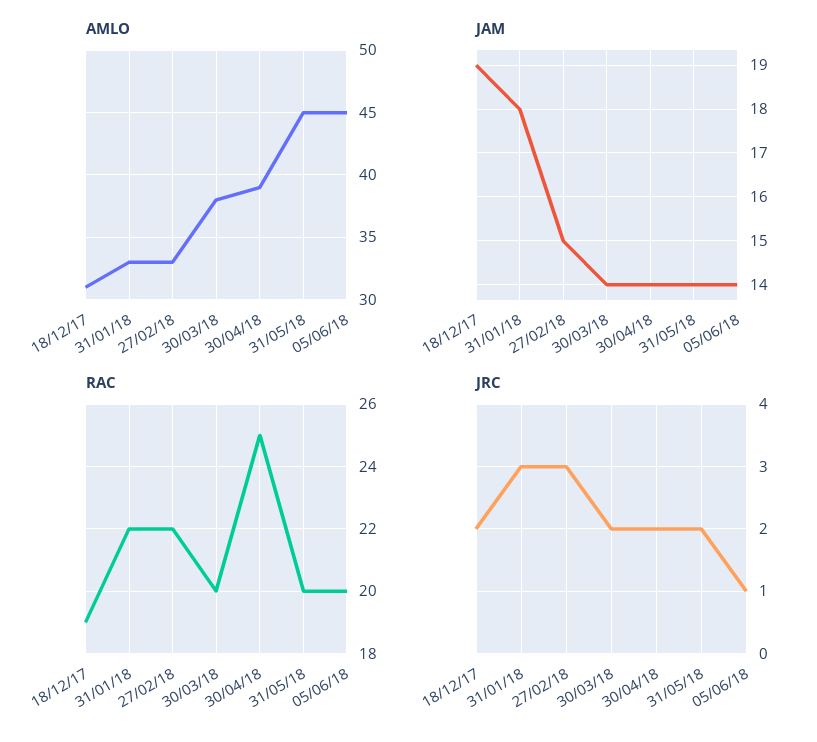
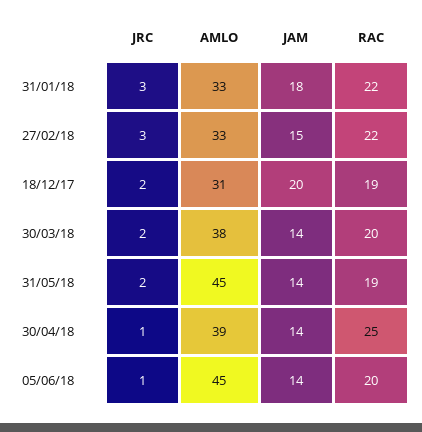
  {
    "AMLO": {
      "18/12/17": 31,
      "31/01/18": 33,
      "27/02/18": 33,
      "30/03/18": 38,
      "30/04/18": 39,
      "31/05/18": 45,
      "05/06/18": 45
    },
    "JAM": {
-     "18/12/17": 19,
+     "18/12/17": 20,
      "31/01/18": 18,
      "27/02/18": 15,
      "30/03/18": 14,
      "30/04/18": 14,
      "31/05/18": 14,
      "05/06/18": 14
    },
    "RAC": {
      "18/12/17": 19,
      "31/01/18": 22,
      "27/02/18": 22,
      "30/03/18": 20,
      "30/04/18": 25,
-     "31/05/18": 20,
+     "31/05/18": 19,
      "05/06/18": 20
    },
    "JRC": {
      "18/12/17": 2,
      "31/01/18": 3,
      "27/02/18": 3,
      "30/03/18": 2,
-     "30/04/18": 2,
+     "30/04/18": 1,
      "31/05/18": 2,
      "05/06/18": 1
    }
  }

